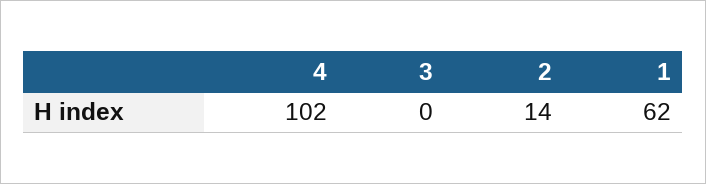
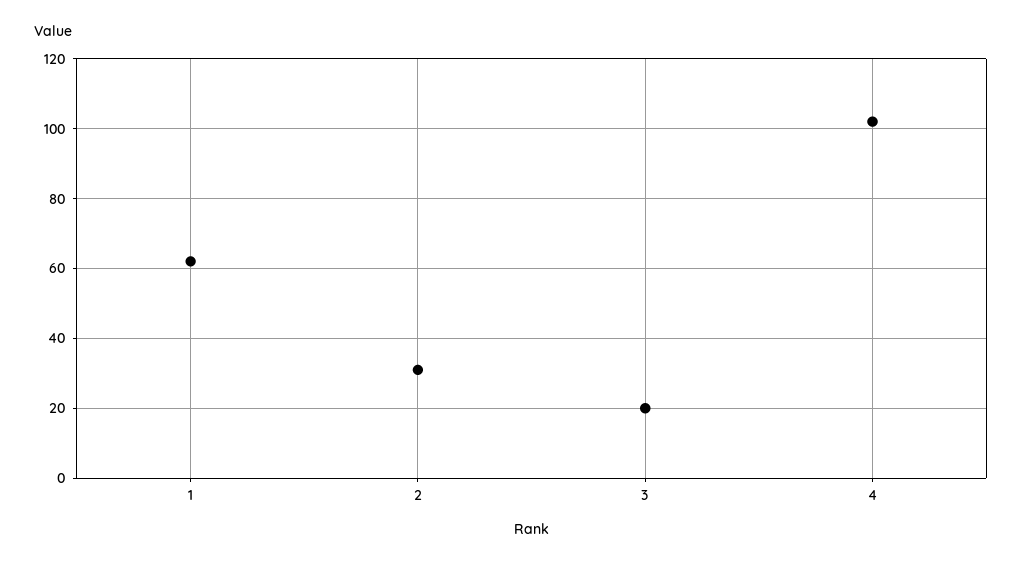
  {
    "4": 102,
-   "3": 0,
+   "3": 20,
-   "2": 14,
+   "2": 30,
    "1": 62
  }

